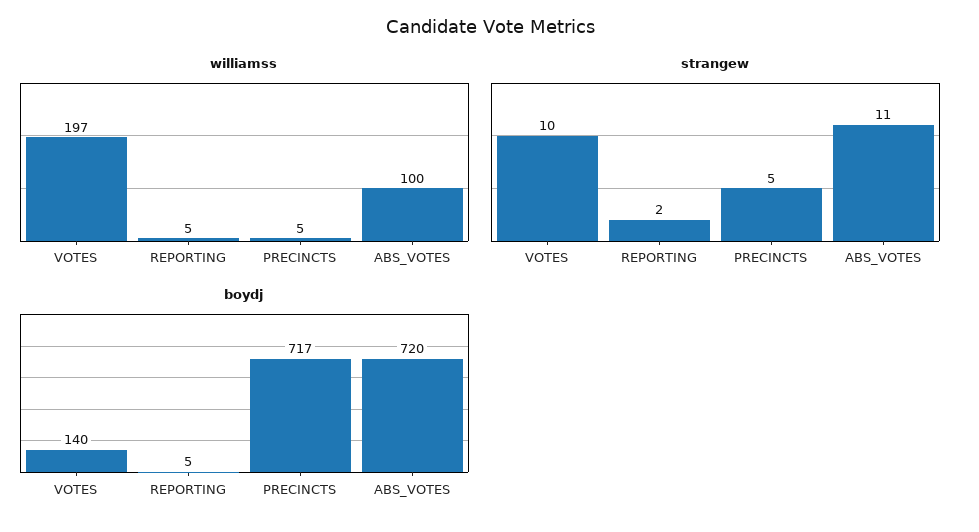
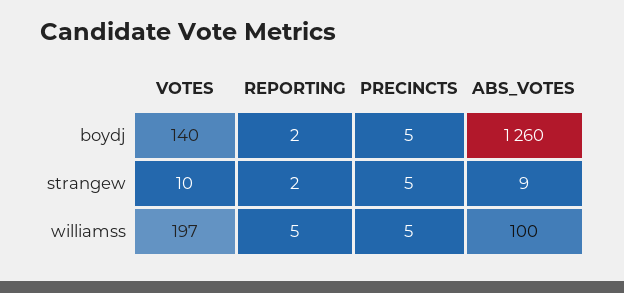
  {
    "williamss": {
      "VOTES": 197,
      "REPORTING": 5,
      "PRECINCTS": 5,
      "ABS_VOTES": 100
    },
    "strangew": {
      "VOTES": 10,
      "REPORTING": 2,
      "PRECINCTS": 5,
-     "ABS_VOTES": 11
+     "ABS_VOTES": 9
    },
    "boydj": {
      "VOTES": 140,
-     "REPORTING": 5,
+     "REPORTING": 2,
-     "PRECINCTS": 717,
+     "PRECINCTS": 5,
-     "ABS_VOTES": 720
+     "ABS_VOTES": 1260
    }
  }

